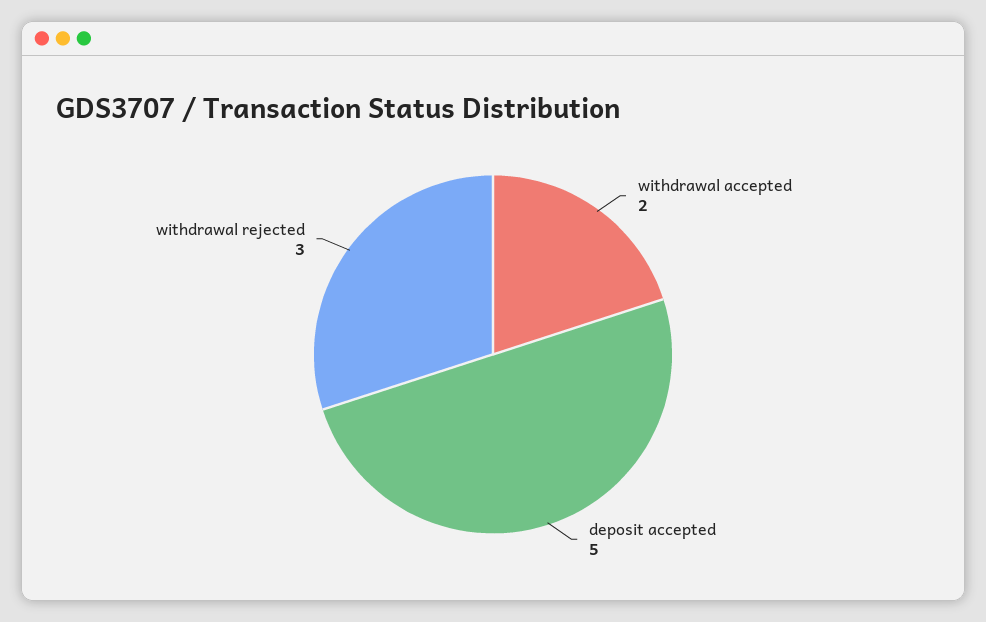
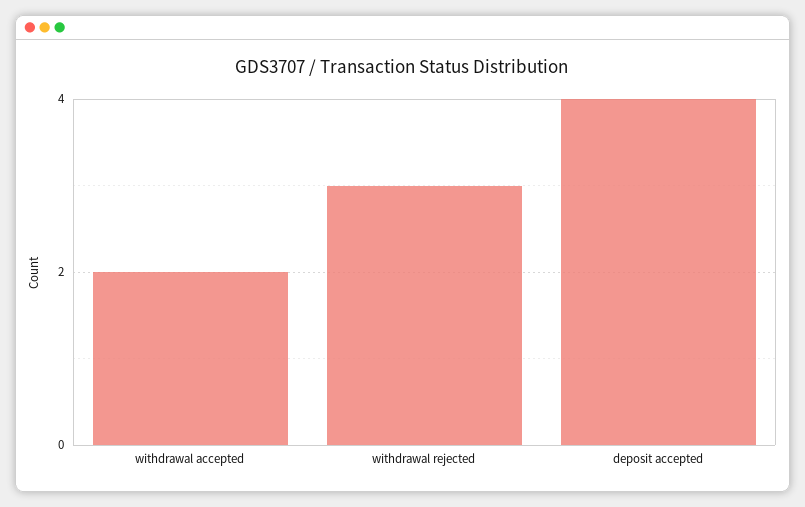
  {
    "withdrawal accepted": 2,
-   "deposit accepted": 5,
+   "deposit accepted": 4,
    "withdrawal rejected": 3
  }

